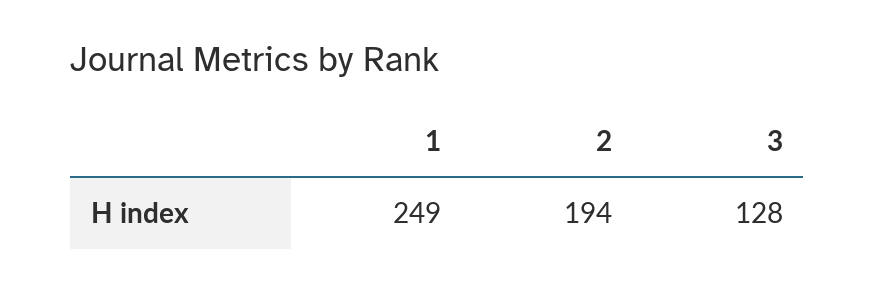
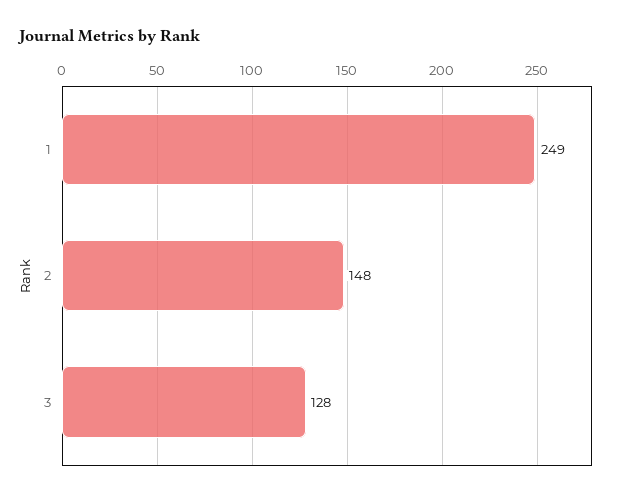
  {
    "1": 249,
-   "2": 194,
+   "2": 148,
    "3": 128
  }

